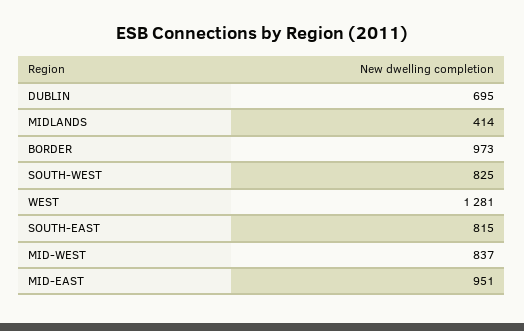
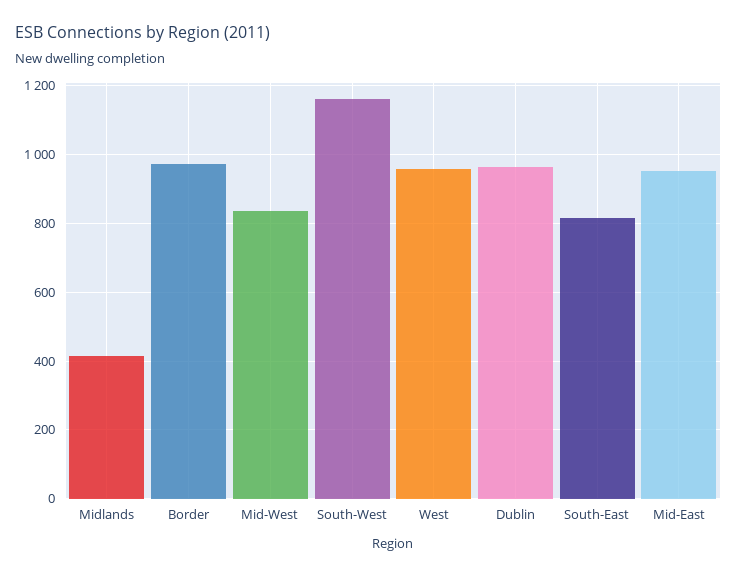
  {
-   "DUBLIN": 695,
+   "DUBLIN": 960,
    "MIDLANDS": 414,
    "BORDER": 973,
-   "SOUTH-WEST": 825,
+   "SOUTH-WEST": 1160,
-   "WEST": 1281,
+   "WEST": 960,
    "SOUTH-EAST": 815,
    "MID-WEST": 837,
    "MID-EAST": 951
  }

